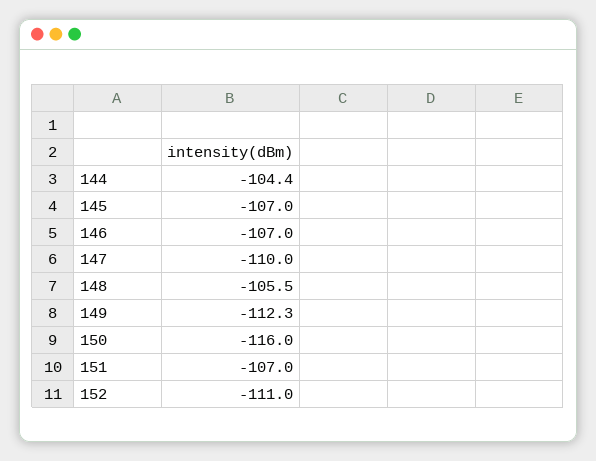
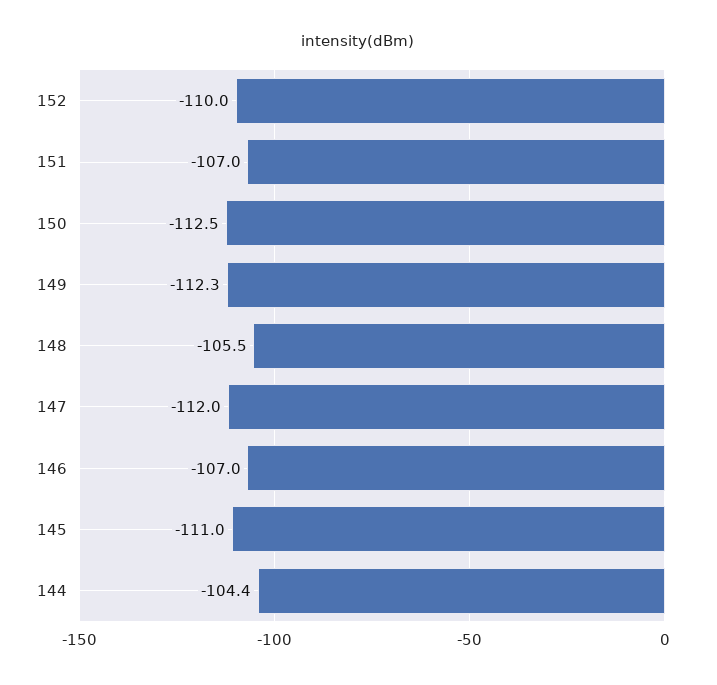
  {
    "144": -104.4,
-   "145": -107,
+   "145": -111,
    "146": -107,
-   "147": -110,
+   "147": -112,
    "148": -105.5,
    "149": -112.3,
-   "150": -116,
+   "150": -112.5,
    "151": -107,
-   "152": -111
+   "152": -110
  }

